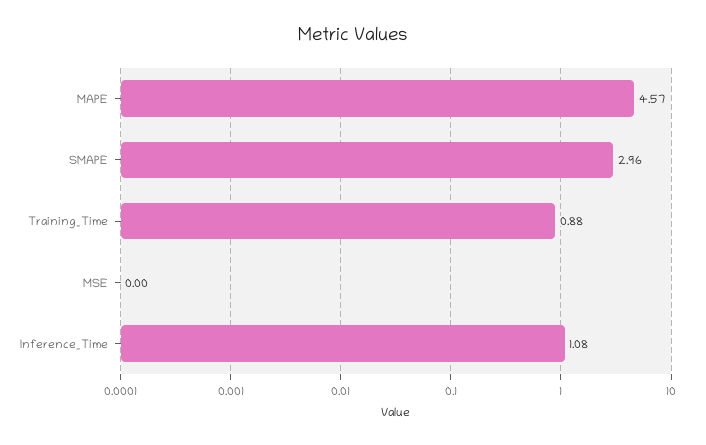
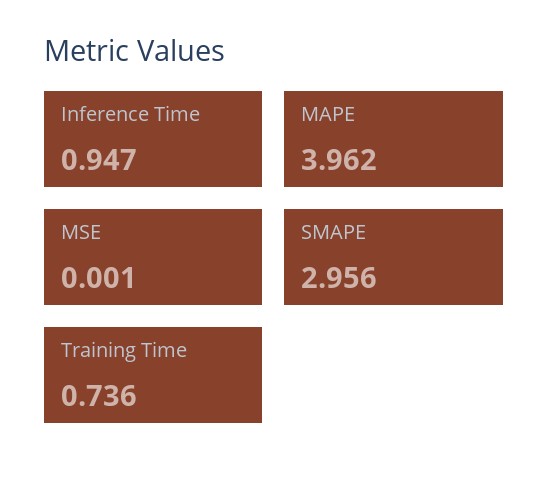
  {
-   "MAPE": 4.57,
+   "MAPE": 3.962,
    "SMAPE": 2.956,
-   "Training_Time": 0.88,
+   "Training_Time": 0.736,
    "MSE": 0.001,
-   "Inference_Time": 1.08
+   "Inference_Time": 0.947
  }

